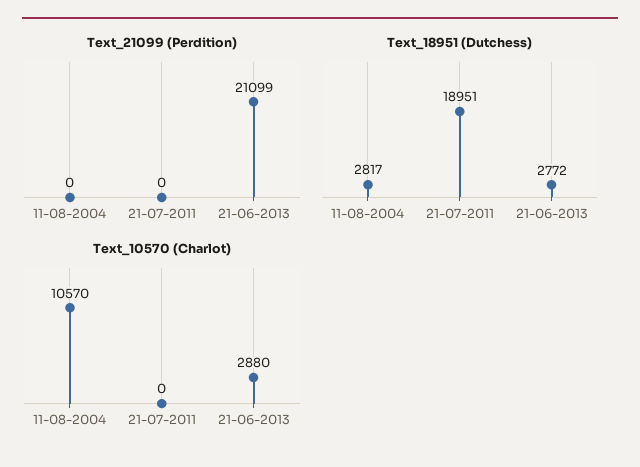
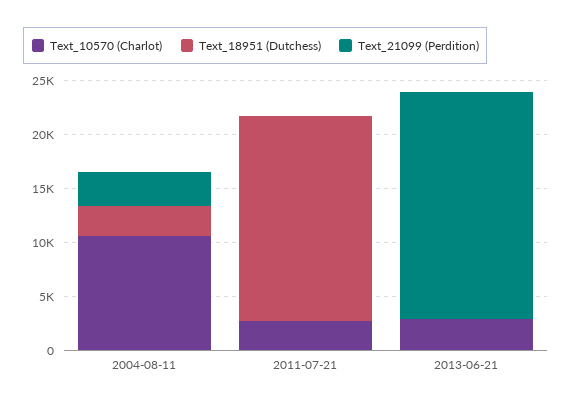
  {
    "Text_21099 (Perdition)": {
-     "11-08-2004": 0,
+     "11-08-2004": 3000,
      "21-07-2011": 0,
      "21-06-2013": 21099
    },
    "Text_18951 (Dutchess)": {
      "11-08-2004": 2817,
      "21-07-2011": 18951,
-     "21-06-2013": 2772
+     "21-06-2013": 0
    },
    "Text_10570 (Charlot)": {
      "11-08-2004": 10570,
-     "21-07-2011": 0,
+     "21-07-2011": 3000,
      "21-06-2013": 2880
    }
  }

